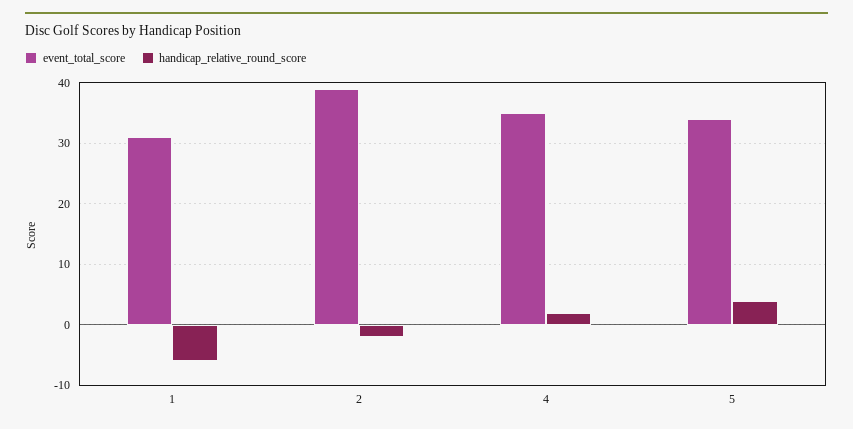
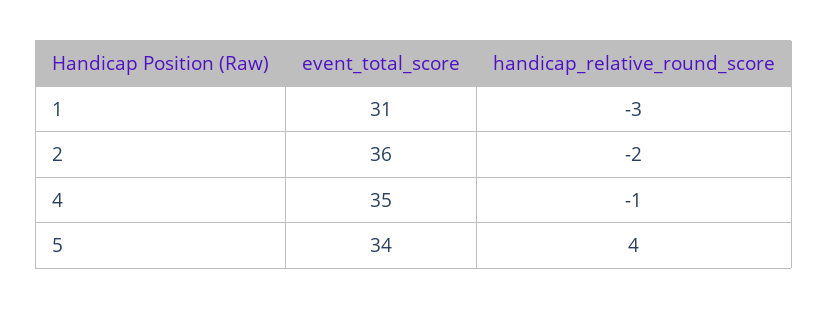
  {
    "event_total_score": {
      "1": 31,
-     "2": 39,
+     "2": 36,
      "4": 35,
      "5": 34
    },
    "handicap_relative_round_score": {
-     "1": -6,
+     "1": -3,
      "2": -2,
-     "4": 2,
+     "4": -1,
      "5": 4
    }
  }

